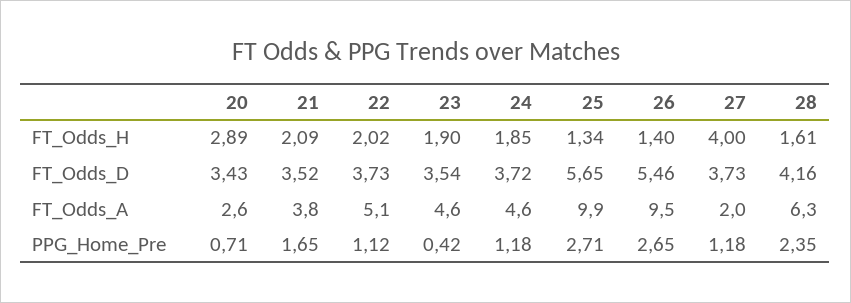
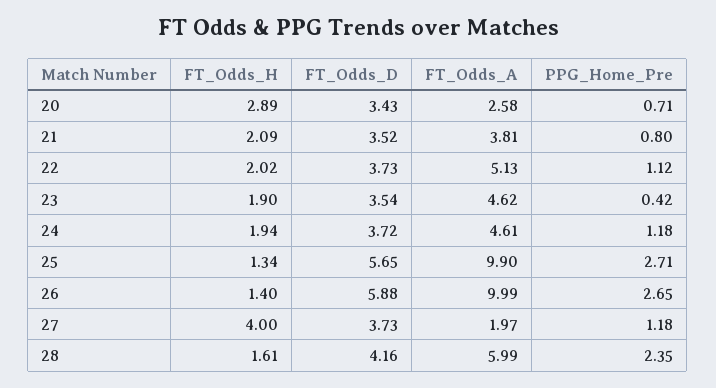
  {
    "20": {
      "FT_Odds_H": 2.89,
      "FT_Odds_D": 3.43,
      "FT_Odds_A": 2.58,
      "PPG_Home_Pre": 0.71
    },
    "21": {
      "FT_Odds_H": 2.09,
      "FT_Odds_D": 3.52,
      "FT_Odds_A": 3.81,
-     "PPG_Home_Pre": 1.65
+     "PPG_Home_Pre": 0.8
    },
    "22": {
      "FT_Odds_H": 2.02,
      "FT_Odds_D": 3.73,
      "FT_Odds_A": 5.13,
      "PPG_Home_Pre": 1.12
    },
    "23": {
      "FT_Odds_H": 1.9,
      "FT_Odds_D": 3.54,
      "FT_Odds_A": 4.62,
      "PPG_Home_Pre": 0.42
    },
    "24": {
-     "FT_Odds_H": 1.85,
+     "FT_Odds_H": 1.94,
      "FT_Odds_D": 3.72,
      "FT_Odds_A": 4.61,
      "PPG_Home_Pre": 1.18
    },
    "25": {
      "FT_Odds_H": 1.34,
      "FT_Odds_D": 5.65,
      "FT_Odds_A": 9.9,
      "PPG_Home_Pre": 2.71
    },
    "26": {
      "FT_Odds_H": 1.4,
-     "FT_Odds_D": 5.46,
+     "FT_Odds_D": 5.88,
-     "FT_Odds_A": 9.5,
+     "FT_Odds_A": 9.99,
      "PPG_Home_Pre": 2.65
    },
    "27": {
      "FT_Odds_H": 4,
      "FT_Odds_D": 3.73,
      "FT_Odds_A": 1.97,
      "PPG_Home_Pre": 1.18
    },
    "28": {
      "FT_Odds_H": 1.61,
      "FT_Odds_D": 4.16,
-     "FT_Odds_A": 6.3,
+     "FT_Odds_A": 5.99,
      "PPG_Home_Pre": 2.35
    }
  }

